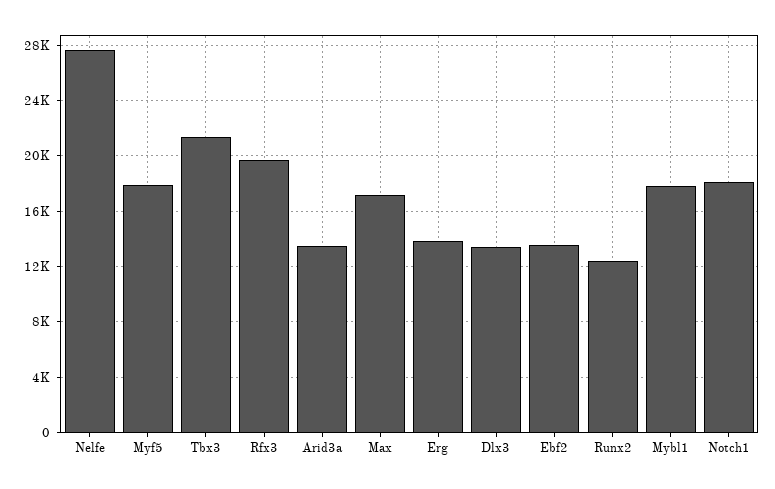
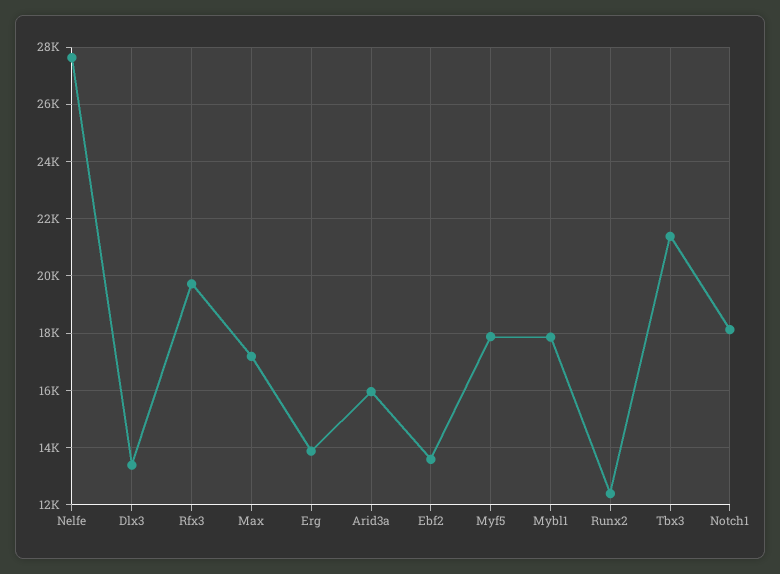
  {
    "Nelfe": 27750,
    "Myf5": 18000,
    "Tbx3": 21500,
    "Rfx3": 19750,
-   "Arid3a": 13500,
+   "Arid3a": 16000,
    "Max": 17250,
    "Erg": 14000,
    "Dlx3": 13500,
    "Ebf2": 13500,
    "Runx2": 12500,
    "Mybl1": 17750,
    "Notch1": 18250
  }

